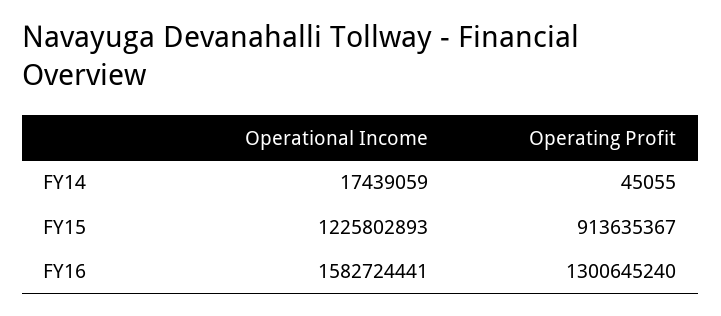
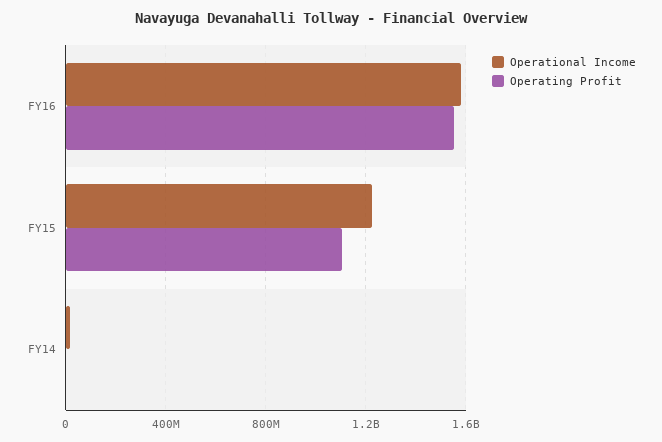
  {
    "Operational Income": {
      "FY14": 17439059,
      "FY15": 1225802893,
      "FY16": 1582724441
    },
    "Operating Profit": {
      "FY14": 45055,
-     "FY15": 913635367,
+     "FY15": 1100000000,
-     "FY16": 1300645240
+     "FY16": 1550000000
    }
  }

